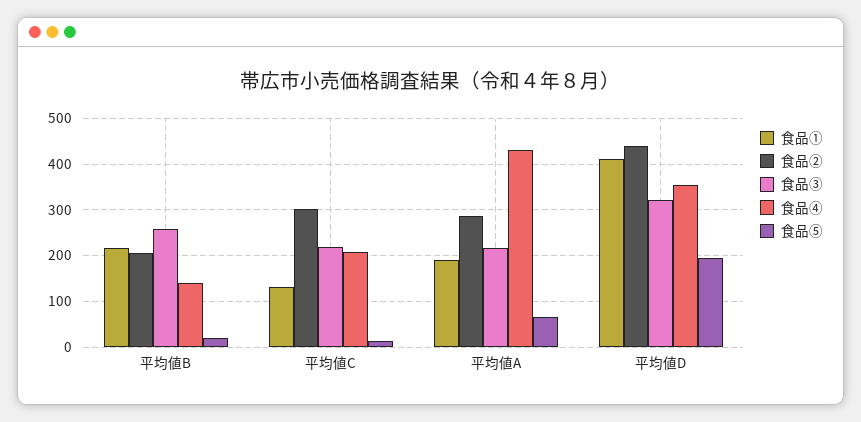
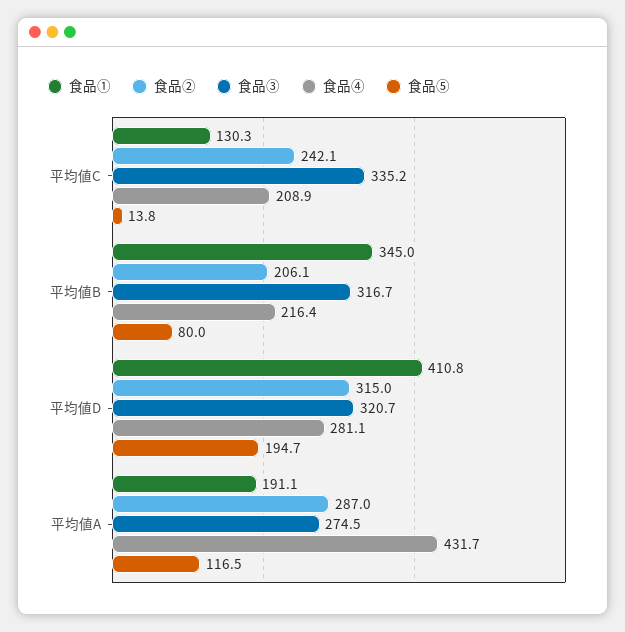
  {
    "食品①": {
-     "平均値B": 220,
+     "平均値B": 345,
      "平均値C": 130.3,
      "平均値A": 191.1,
      "平均値D": 410.8
    },
    "食品②": {
      "平均値B": 206.1,
-     "平均値C": 300,
+     "平均値C": 242.1,
      "平均値A": 287,
-     "平均値D": 440
+     "平均値D": 315
    },
    "食品③": {
-     "平均値B": 260,
+     "平均値B": 316.7,
-     "平均値C": 220,
+     "平均値C": 335.2,
-     "平均値A": 220,
+     "平均値A": 274.5,
      "平均値D": 320.7
    },
    "食品④": {
-     "平均値B": 140,
+     "平均値B": 216.4,
      "平均値C": 208.9,
      "平均値A": 431.7,
-     "平均値D": 360
+     "平均値D": 281.1
    },
    "食品⑤": {
-     "平均値B": 20,
+     "平均値B": 80,
      "平均値C": 13.8,
-     "平均値A": 60,
+     "平均値A": 116.5,
      "平均値D": 194.7
    }
  }

